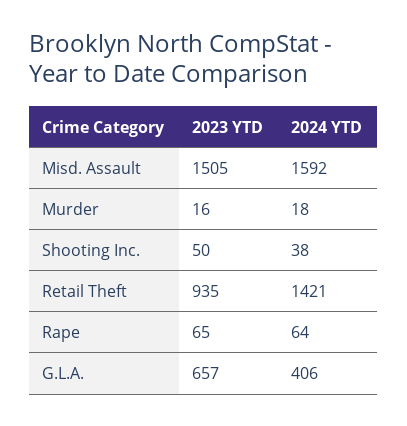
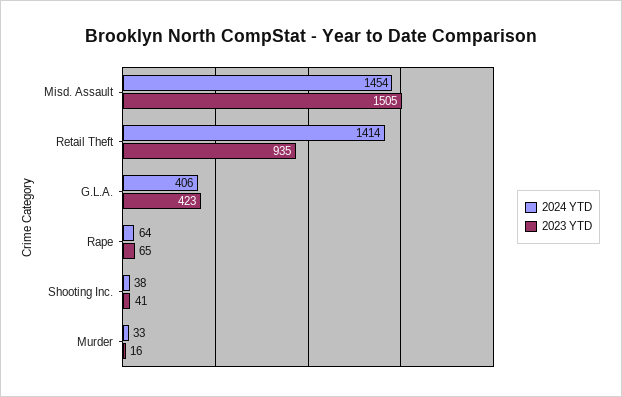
  {
    "2023 YTD": {
      "Misd. Assault": 1505,
      "Murder": 16,
-     "Shooting Inc.": 50,
+     "Shooting Inc.": 41,
      "Retail Theft": 935,
      "Rape": 65,
-     "G.L.A.": 657
+     "G.L.A.": 423
    },
    "2024 YTD": {
-     "Misd. Assault": 1592,
+     "Misd. Assault": 1454,
-     "Murder": 18,
+     "Murder": 33,
      "Shooting Inc.": 38,
-     "Retail Theft": 1421,
+     "Retail Theft": 1414,
      "Rape": 64,
      "G.L.A.": 406
    }
  }

